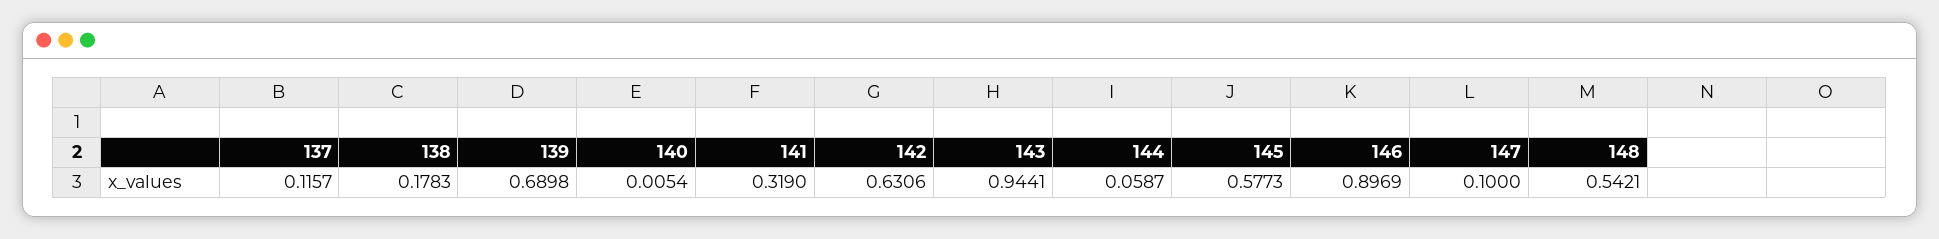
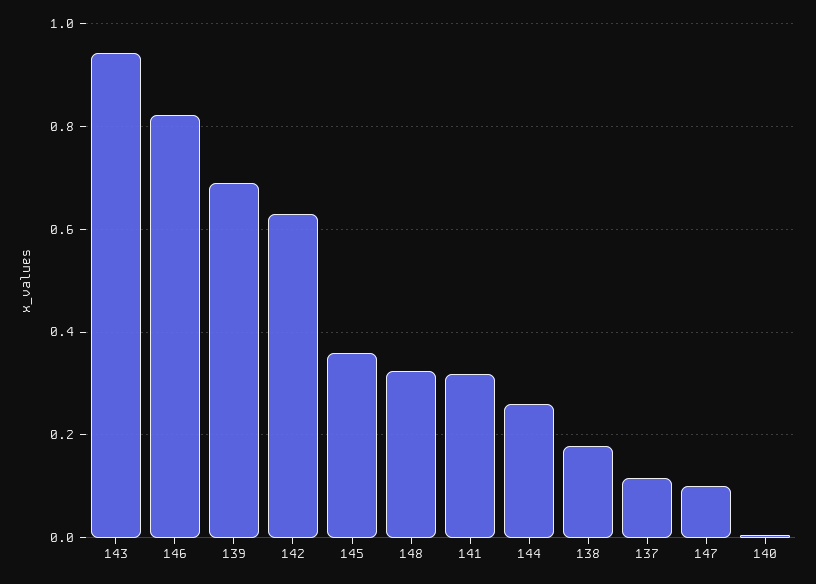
  {
    "137": 0.1157,
    "138": 0.1783,
    "139": 0.6898,
    "140": 0.0054,
    "141": 0.319,
    "142": 0.6306,
    "143": 0.9441,
-   "144": 0.0587,
+   "144": 0.26,
-   "145": 0.5773,
+   "145": 0.36,
-   "146": 0.8969,
+   "146": 0.82,
    "147": 0.1,
-   "148": 0.5421
+   "148": 0.32
  }

